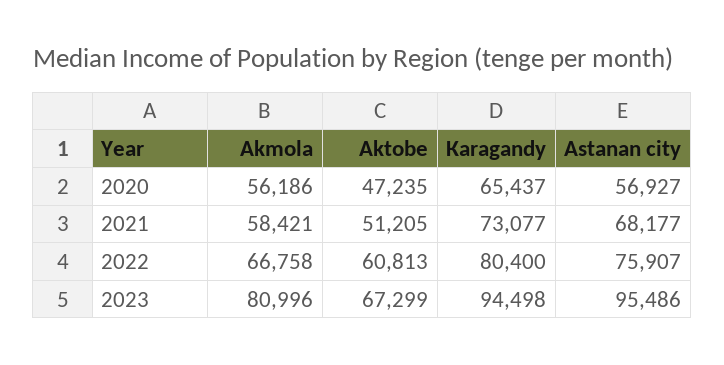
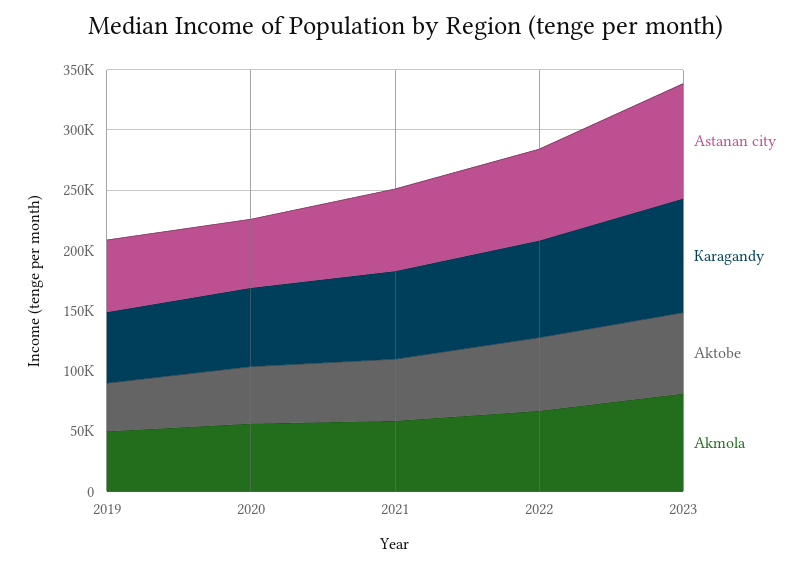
  {
    "Akmola": {
      "2020": 56186,
      "2021": 58421,
      "2022": 66758,
-     "2023": 80996
+     "2023": 80996,
+     "2019": 50000
    },
    "Аktobе": {
      "2020": 47235,
      "2021": 51205,
      "2022": 60813,
-     "2023": 67299
+     "2023": 67299,
+     "2019": 40000
    },
    "Кaragandy": {
      "2020": 65437,
      "2021": 73077,
      "2022": 80400,
-     "2023": 94498
+     "2023": 94498,
+     "2019": 60000
    },
    "Astanan city": {
      "2020": 56927,
      "2021": 68177,
      "2022": 75907,
-     "2023": 95486
+     "2023": 95486,
+     "2019": 60000
    }
  }

